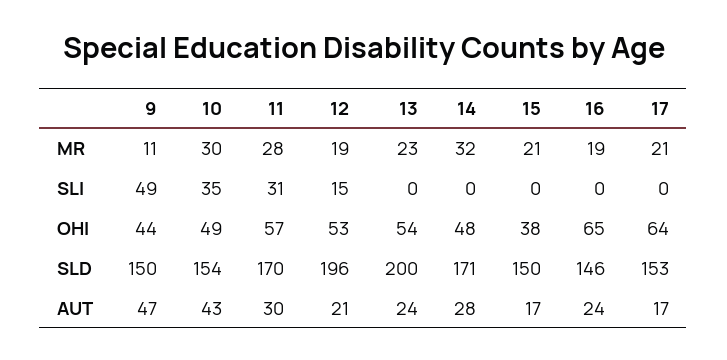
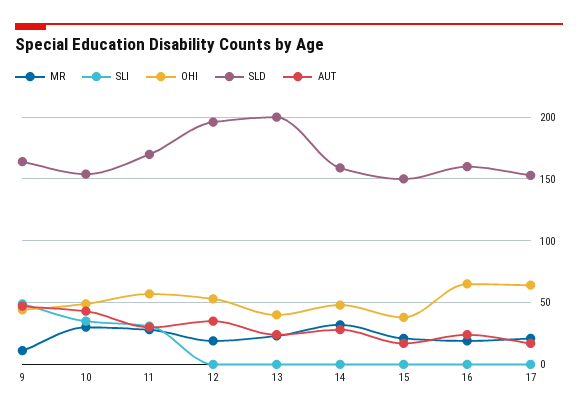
  {
    "MR": {
      "9": 11,
      "10": 30,
      "11": 28,
      "12": 19,
      "13": 23,
      "14": 32,
      "15": 21,
      "16": 19,
      "17": 21
    },
    "SLI": {
      "9": 49,
      "10": 35,
      "11": 31,
-     "12": 15,
+     "12": 0,
      "13": 0,
      "14": 0,
      "15": 0,
      "16": 0,
      "17": 0
    },
    "OHI": {
      "9": 44,
      "10": 49,
      "11": 57,
      "12": 53,
-     "13": 54,
+     "13": 40,
      "14": 48,
      "15": 38,
      "16": 65,
      "17": 64
    },
    "SLD": {
-     "9": 150,
+     "9": 165,
      "10": 154,
      "11": 170,
      "12": 196,
      "13": 200,
-     "14": 171,
+     "14": 160,
      "15": 150,
-     "16": 146,
+     "16": 160,
      "17": 153
    },
    "AUT": {
      "9": 47,
      "10": 43,
      "11": 30,
-     "12": 21,
+     "12": 35,
      "13": 24,
      "14": 28,
      "15": 17,
      "16": 24,
      "17": 17
    }
  }

